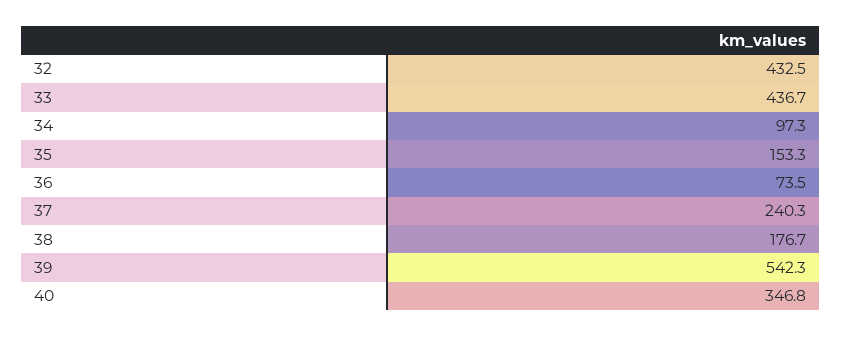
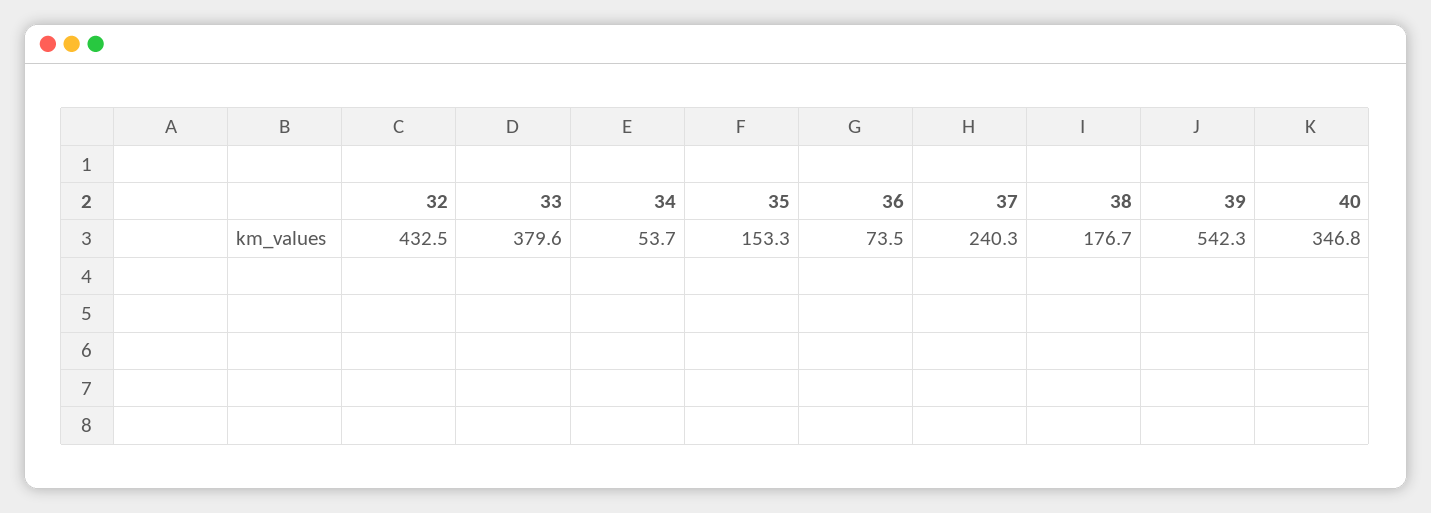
  {
    "32": 432.5,
-   "33": 436.7,
+   "33": 379.6,
-   "34": 97.3,
+   "34": 53.7,
    "35": 153.3,
    "36": 73.5,
    "37": 240.3,
    "38": 176.7,
    "39": 542.3,
    "40": 346.8
  }

